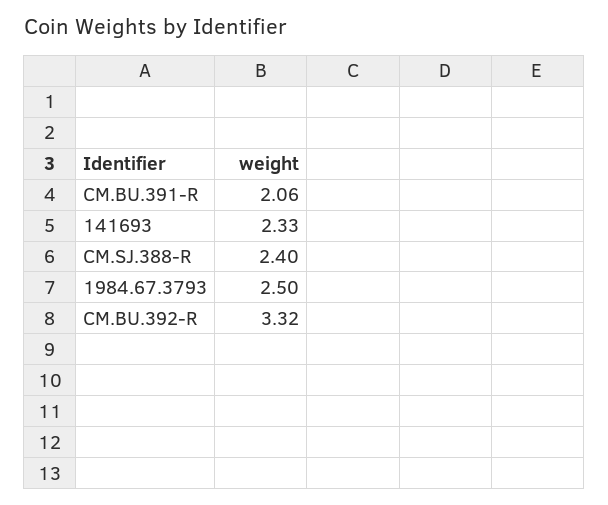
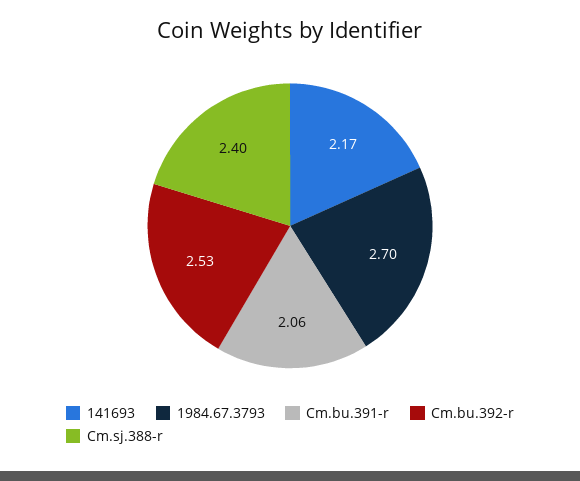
  {
    "CM.BU.391-R": 2.06,
-   "141693": 2.33,
+   "141693": 2.17,
    "CM.SJ.388-R": 2.4,
-   "1984.67.3793": 2.5,
+   "1984.67.3793": 2.7,
-   "CM.BU.392-R": 3.32
+   "CM.BU.392-R": 2.53
  }

